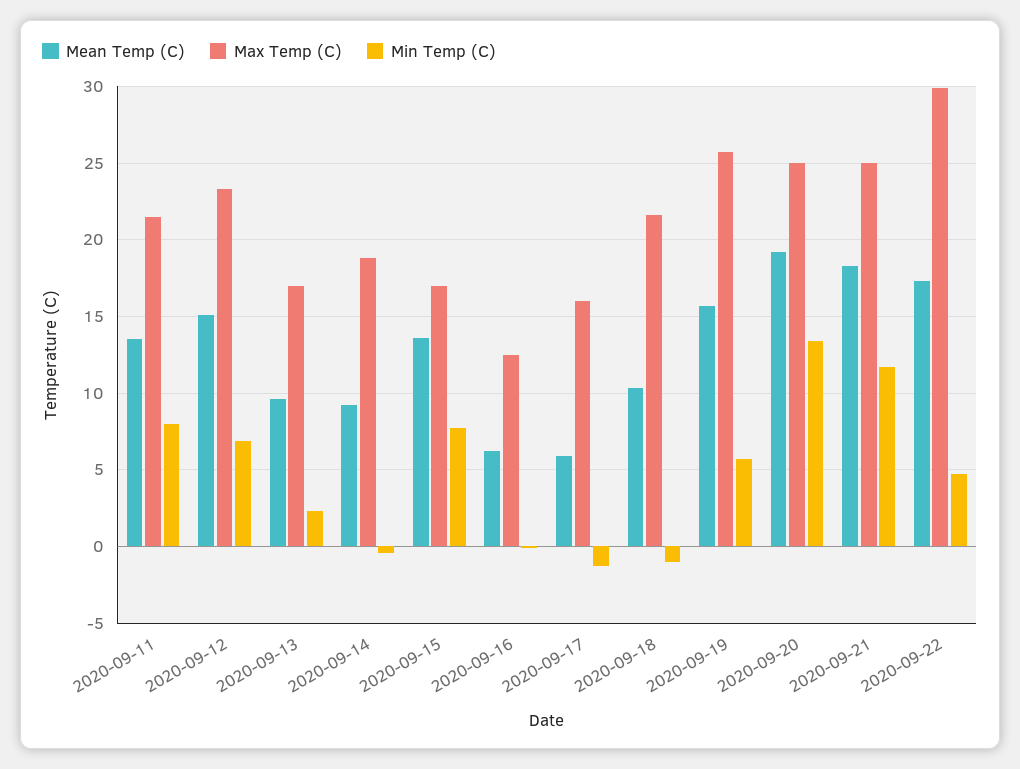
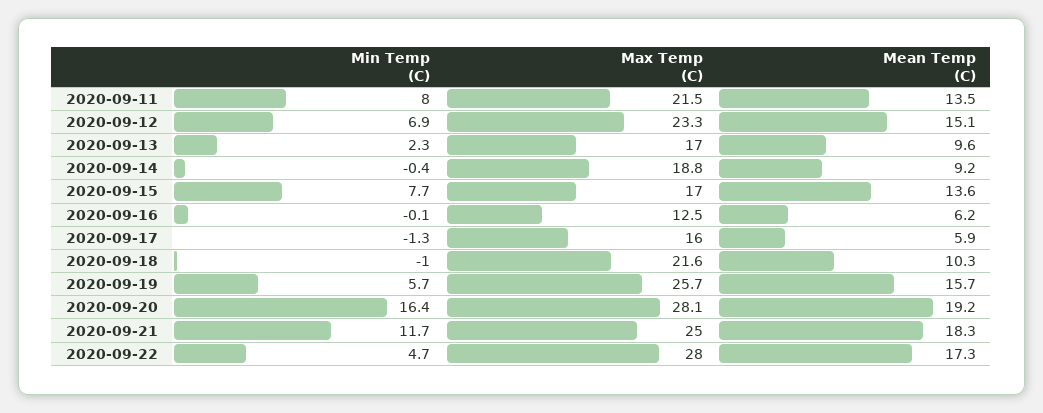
  {
    "Mean Temp (C)": {
      "2020-09-11": 13.5,
      "2020-09-12": 15.1,
      "2020-09-13": 9.6,
      "2020-09-14": 9.2,
      "2020-09-15": 13.6,
      "2020-09-16": 6.2,
      "2020-09-17": 5.9,
      "2020-09-18": 10.3,
      "2020-09-19": 15.7,
      "2020-09-20": 19.2,
      "2020-09-21": 18.3,
      "2020-09-22": 17.3
    },
    "Max Temp (C)": {
      "2020-09-11": 21.5,
      "2020-09-12": 23.3,
      "2020-09-13": 17,
      "2020-09-14": 18.8,
      "2020-09-15": 17,
      "2020-09-16": 12.5,
      "2020-09-17": 16,
      "2020-09-18": 21.6,
      "2020-09-19": 25.7,
-     "2020-09-20": 25,
+     "2020-09-20": 28.1,
      "2020-09-21": 25,
-     "2020-09-22": 30
+     "2020-09-22": 28
    },
    "Min Temp (C)": {
      "2020-09-11": 8,
      "2020-09-12": 6.9,
      "2020-09-13": 2.3,
      "2020-09-14": -0.4,
      "2020-09-15": 7.7,
      "2020-09-16": -0.1,
      "2020-09-17": -1.3,
      "2020-09-18": -1,
      "2020-09-19": 5.7,
-     "2020-09-20": 13.5,
+     "2020-09-20": 16.4,
      "2020-09-21": 11.7,
      "2020-09-22": 4.7
    }
  }

